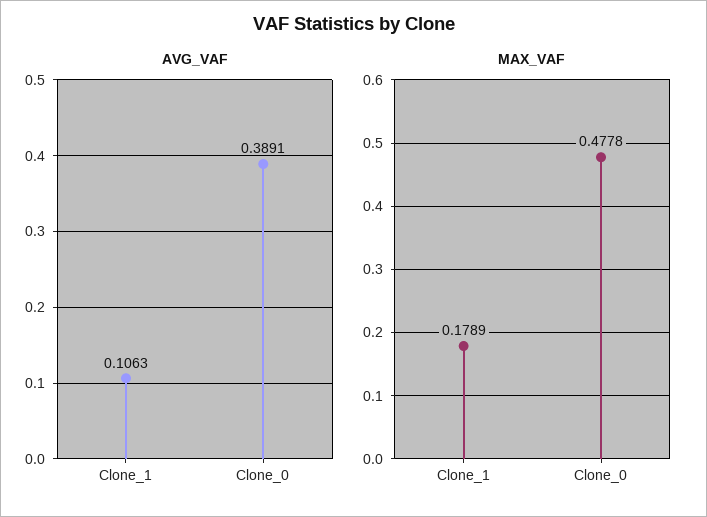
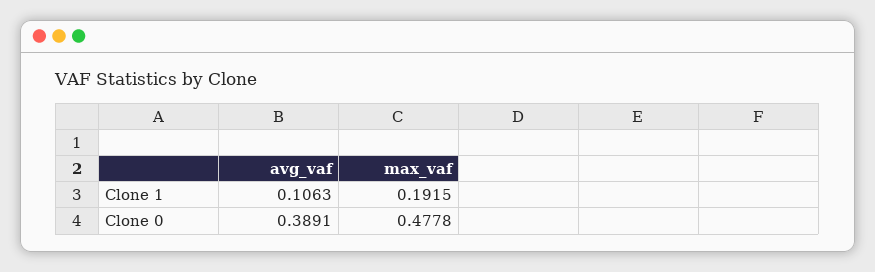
  {
    "AVG_VAF": {
      "Clone_1": 0.1063,
      "Clone_0": 0.3891
    },
    "MAX_VAF": {
-     "Clone_1": 0.1789,
+     "Clone_1": 0.1915,
      "Clone_0": 0.4778
    }
  }

